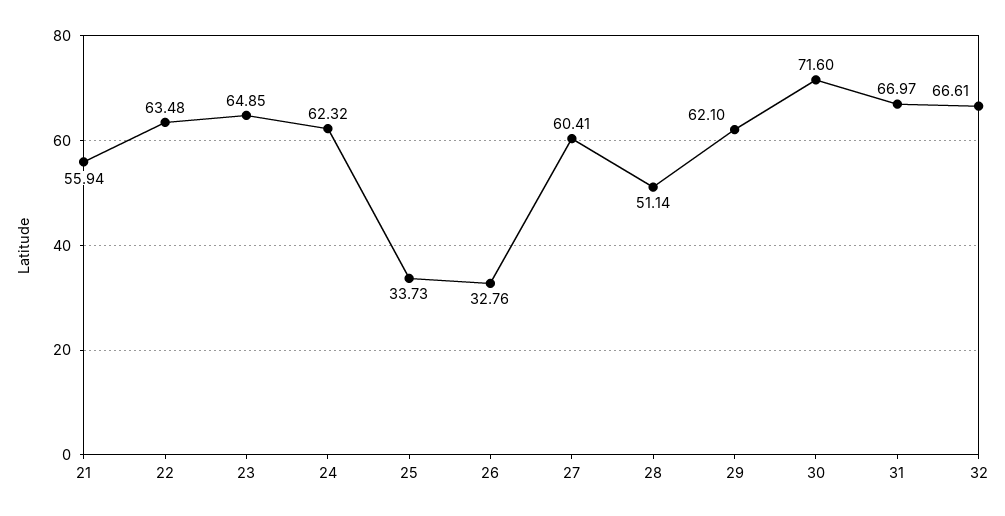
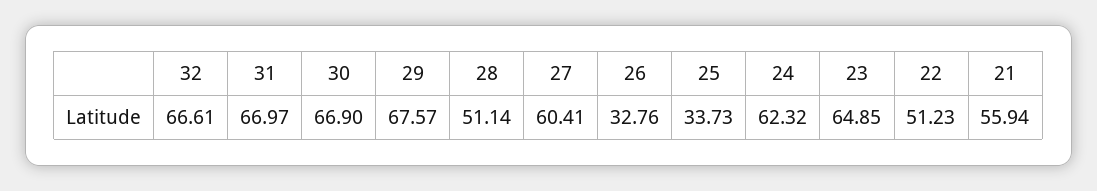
  {
    "21": 55.94,
-   "22": 63.48,
+   "22": 51.23,
    "23": 64.85,
    "24": 62.32,
    "25": 33.73,
    "26": 32.76,
    "27": 60.41,
    "28": 51.14,
-   "29": 62.1,
+   "29": 67.57,
-   "30": 71.6,
+   "30": 66.9,
    "31": 66.97,
    "32": 66.61
  }

